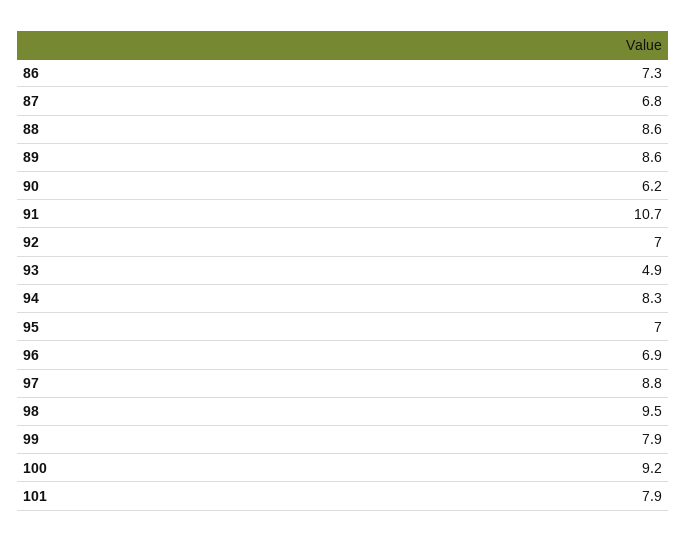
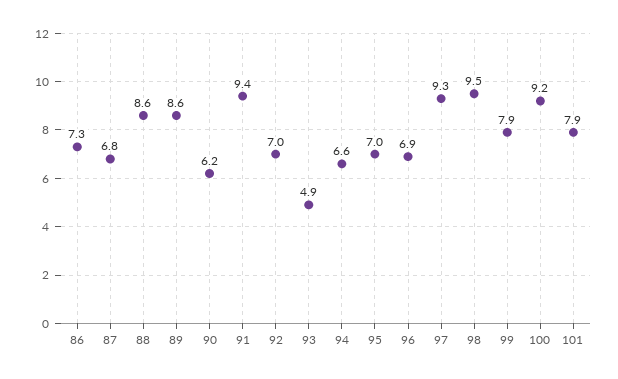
  {
    "86": 7.3,
    "87": 6.8,
    "88": 8.6,
    "89": 8.6,
    "90": 6.2,
-   "91": 10.7,
+   "91": 9.4,
    "92": 7,
    "93": 4.9,
-   "94": 8.3,
+   "94": 6.6,
    "95": 7,
    "96": 6.9,
-   "97": 8.8,
+   "97": 9.3,
    "98": 9.5,
    "99": 7.9,
    "100": 9.2,
    "101": 7.9
  }

